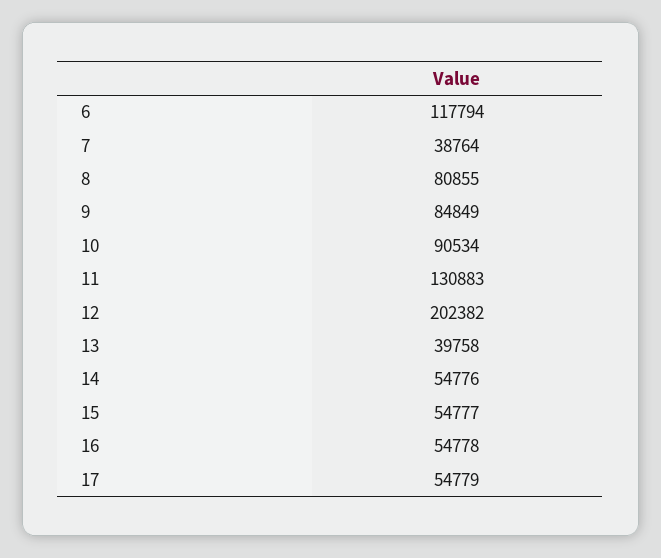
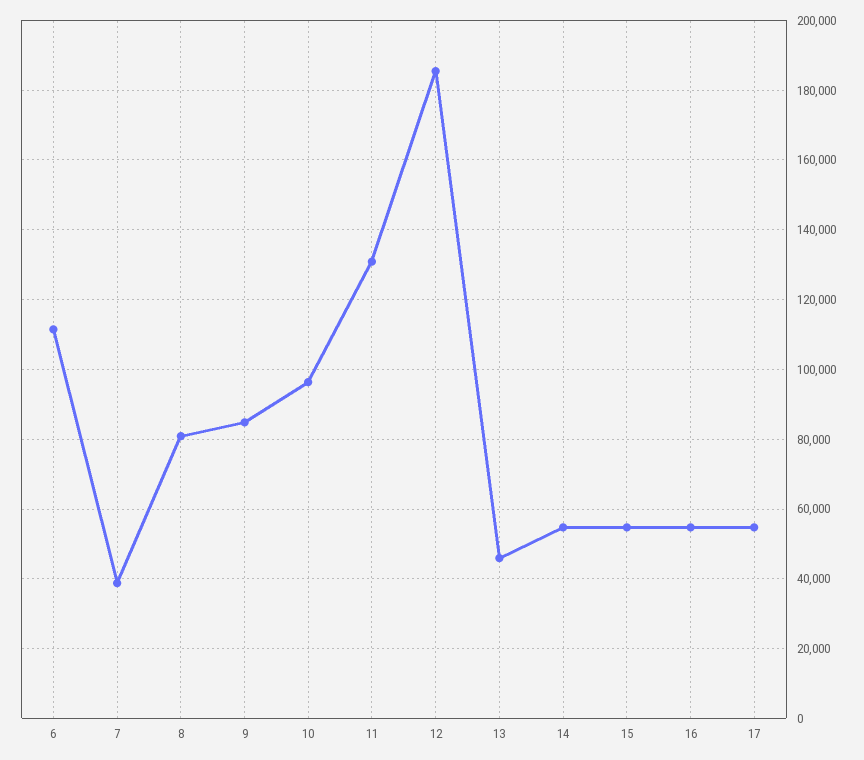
  {
-   "6": 117794,
+   "6": 112000,
    "7": 38764,
    "8": 80855,
    "9": 84849,
-   "10": 90534,
+   "10": 96000,
    "11": 130883,
-   "12": 202382,
+   "12": 186000,
-   "13": 39758,
+   "13": 46000,
    "14": 54776,
    "15": 54777,
    "16": 54778,
    "17": 54779
  }

